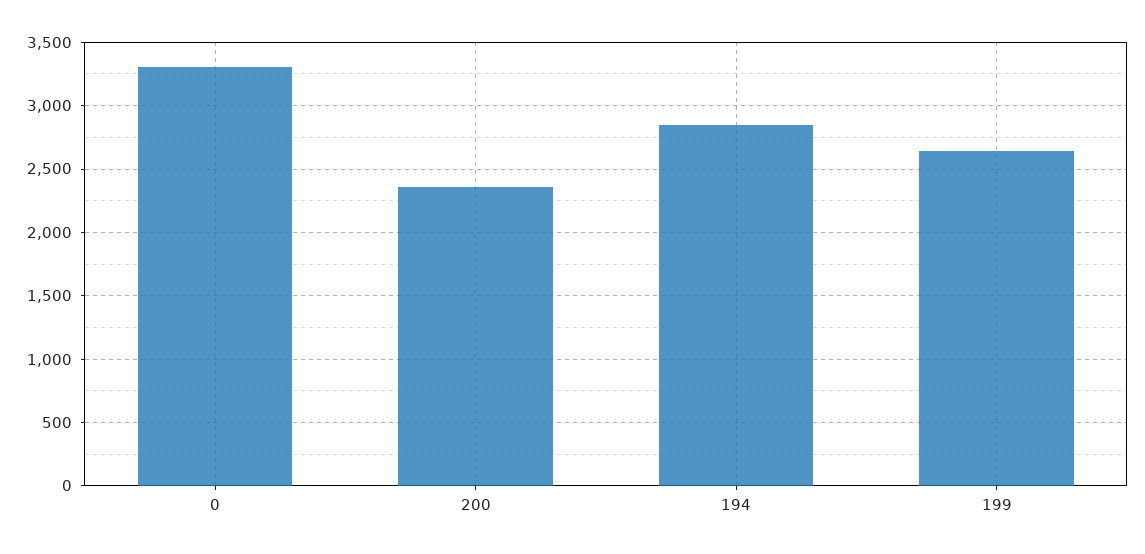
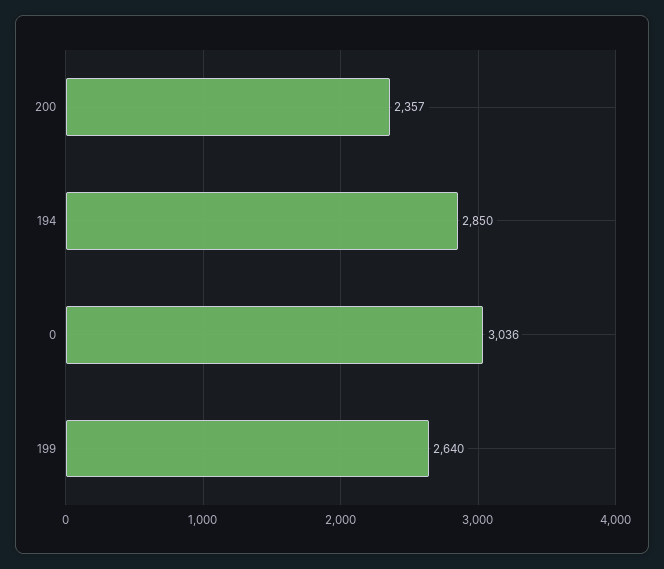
  {
-   "0": 3300,
+   "0": 3036,
    "200": 2357,
    "194": 2850,
    "199": 2640
  }

